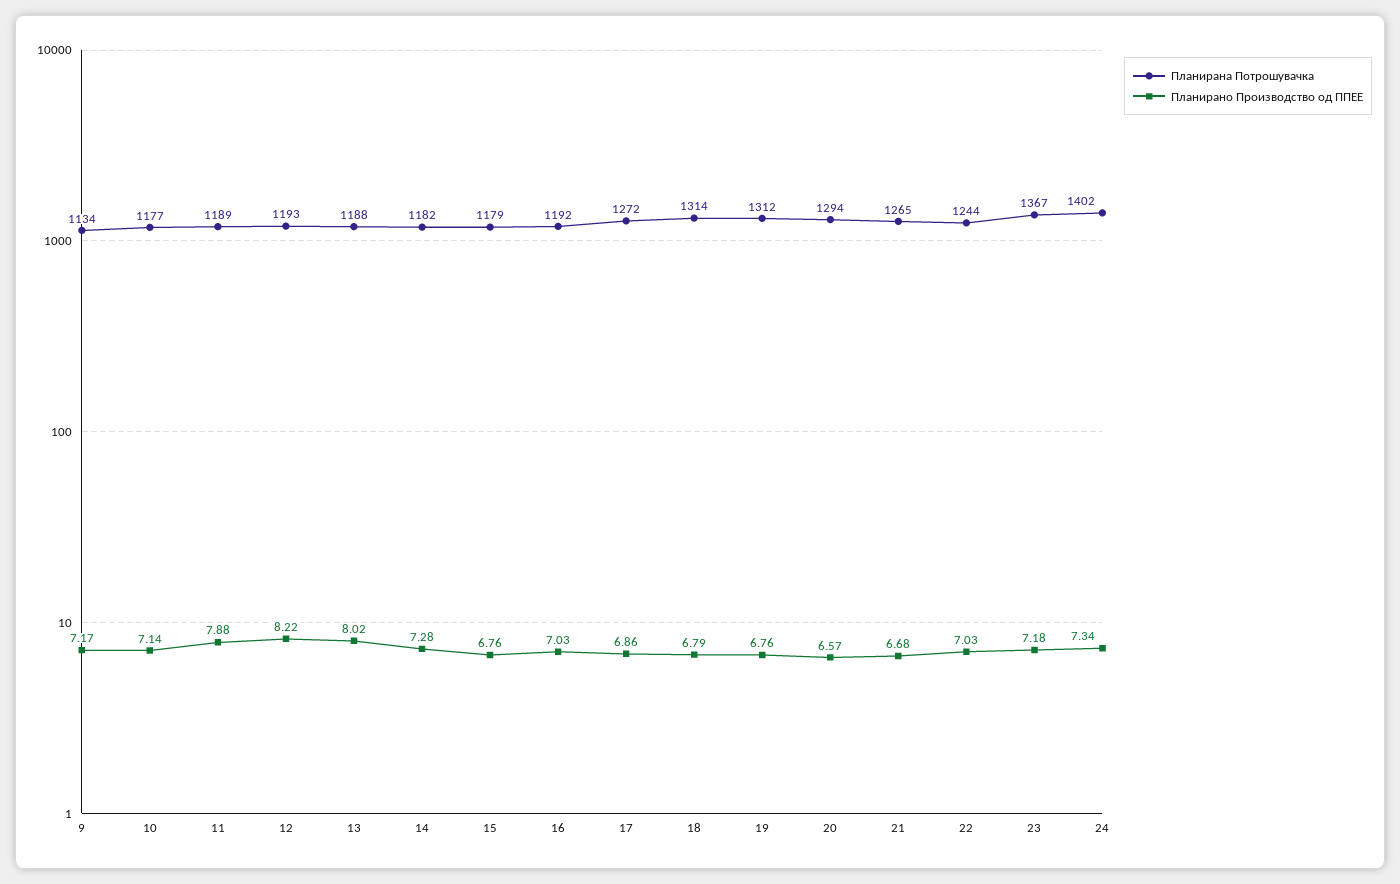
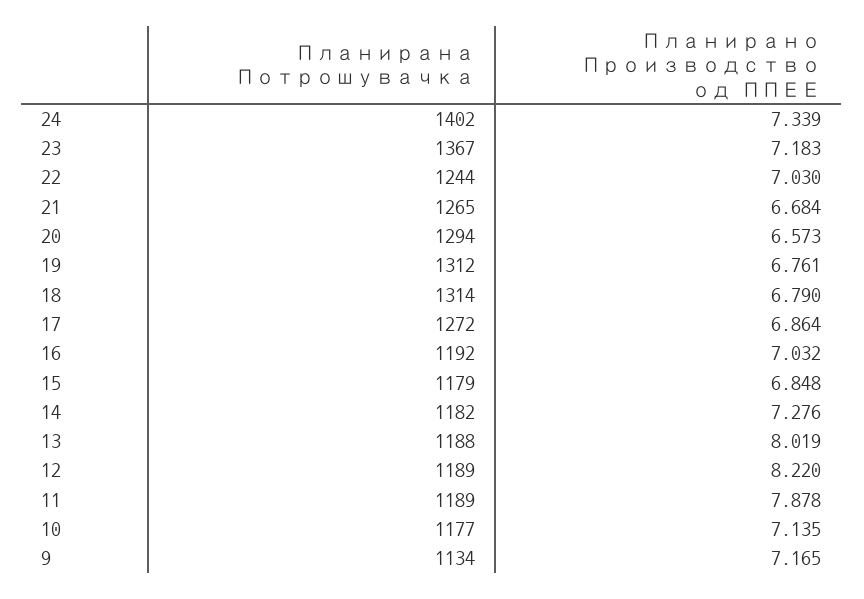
  {
    "Планирана Потрошувачка": {
      "9": 1134,
      "10": 1177,
      "11": 1189,
-     "12": 1193,
+     "12": 1189,
      "13": 1188,
      "14": 1182,
      "15": 1179,
      "16": 1192,
      "17": 1272,
      "18": 1314,
      "19": 1312,
      "20": 1294,
      "21": 1265,
      "22": 1244,
      "23": 1367,
      "24": 1402
    },
    "Планирано Производство од ППЕЕ": {
      "9": 7.165,
      "10": 7.135,
      "11": 7.878,
      "12": 8.22,
      "13": 8.019,
      "14": 7.276,
-     "15": 6.76,
+     "15": 6.848,
      "16": 7.032,
      "17": 6.864,
      "18": 6.79,
      "19": 6.761,
      "20": 6.573,
      "21": 6.684,
      "22": 7.03,
      "23": 7.183,
      "24": 7.339
    }
  }

